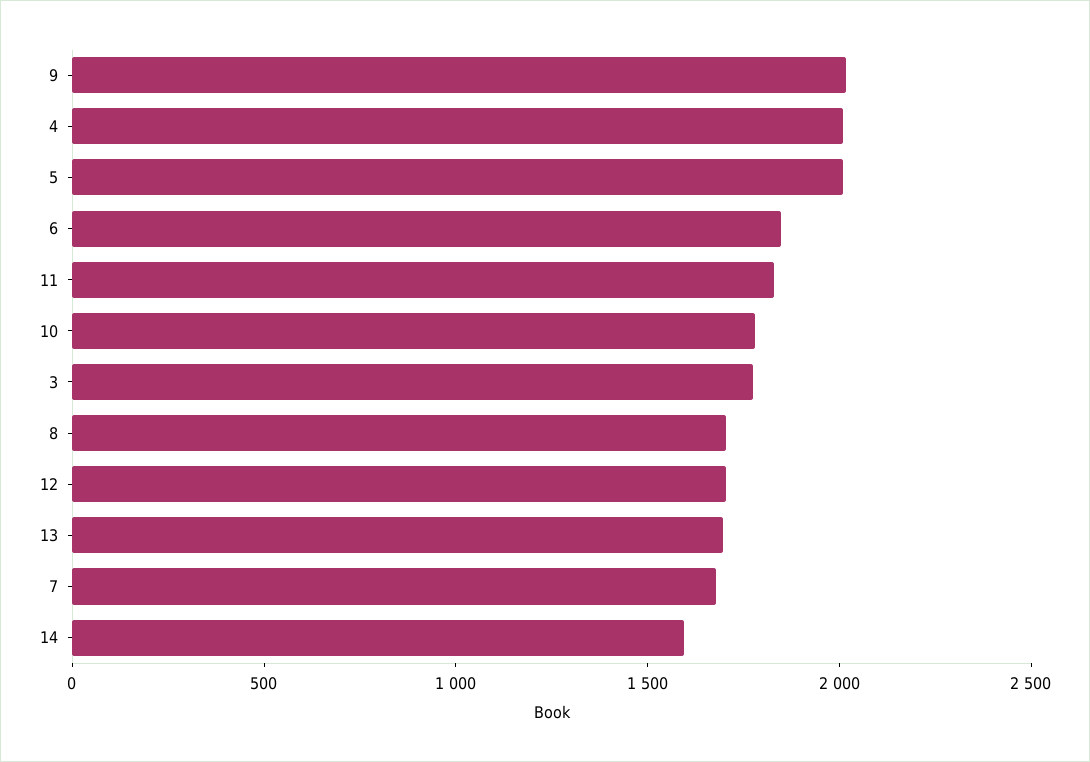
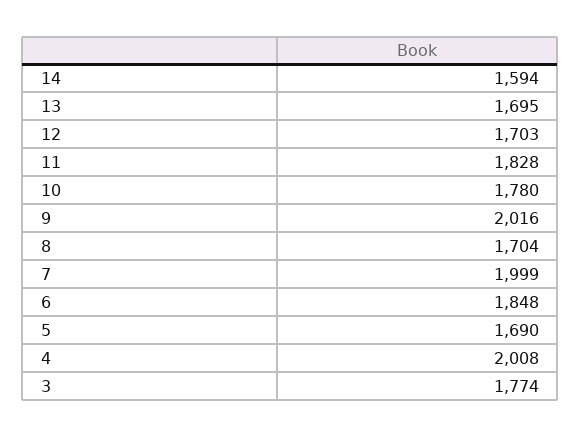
  {
    "9": 2016,
    "4": 2008,
-   "5": 2000,
+   "5": 1690,
    "6": 1848,
    "11": 1828,
    "10": 1780,
    "3": 1774,
    "8": 1704,
    "12": 1703,
    "13": 1695,
-   "7": 1700,
+   "7": 1999,
    "14": 1594
  }

